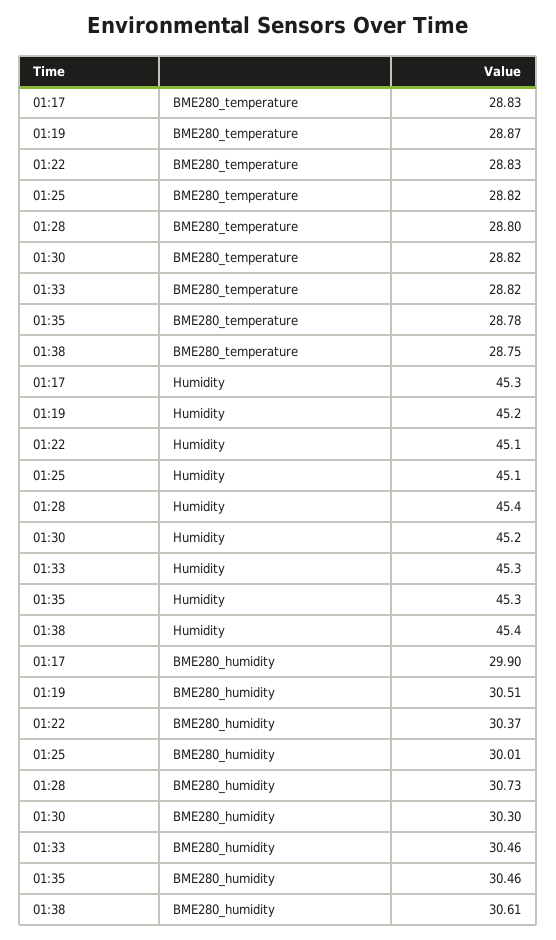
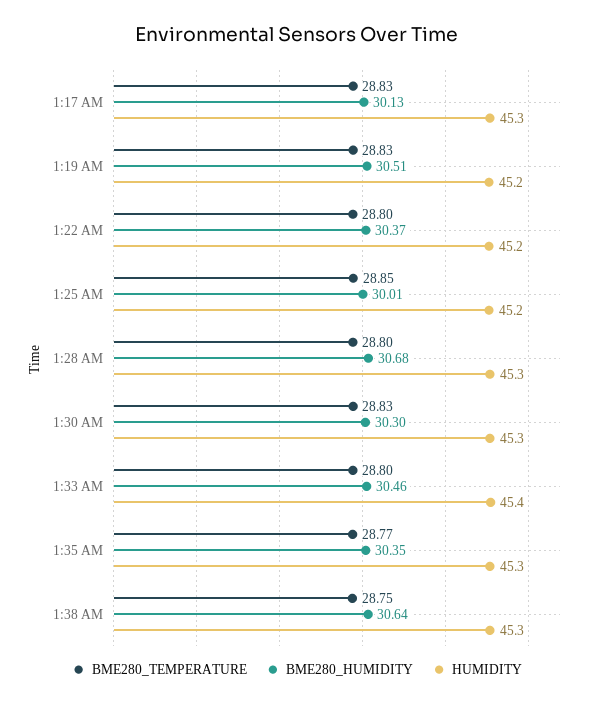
  {
    "BME280_temperature": {
      "01:17": 28.83,
-     "01:19": 28.87,
+     "01:19": 28.83,
-     "01:22": 28.83,
+     "01:22": 28.8,
-     "01:25": 28.82,
+     "01:25": 28.85,
      "01:28": 28.8,
-     "01:30": 28.82,
+     "01:30": 28.83,
-     "01:33": 28.82,
+     "01:33": 28.8,
-     "01:35": 28.78,
+     "01:35": 28.77,
      "01:38": 28.75
    },
    "Humidity": {
      "01:17": 45.3,
      "01:19": 45.2,
-     "01:22": 45.1,
+     "01:22": 45.2,
-     "01:25": 45.1,
+     "01:25": 45.2,
-     "01:28": 45.4,
+     "01:28": 45.3,
-     "01:30": 45.2,
+     "01:30": 45.3,
-     "01:33": 45.3,
+     "01:33": 45.4,
      "01:35": 45.3,
-     "01:38": 45.4
+     "01:38": 45.3
    },
    "BME280_humidity": {
-     "01:17": 29.9,
+     "01:17": 30.13,
      "01:19": 30.51,
      "01:22": 30.37,
      "01:25": 30.01,
-     "01:28": 30.73,
+     "01:28": 30.68,
      "01:30": 30.3,
      "01:33": 30.46,
-     "01:35": 30.46,
+     "01:35": 30.35,
-     "01:38": 30.61
+     "01:38": 30.64
    }
  }

